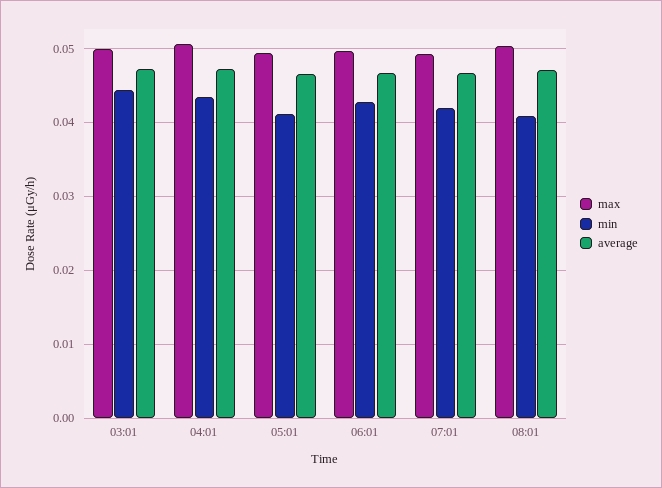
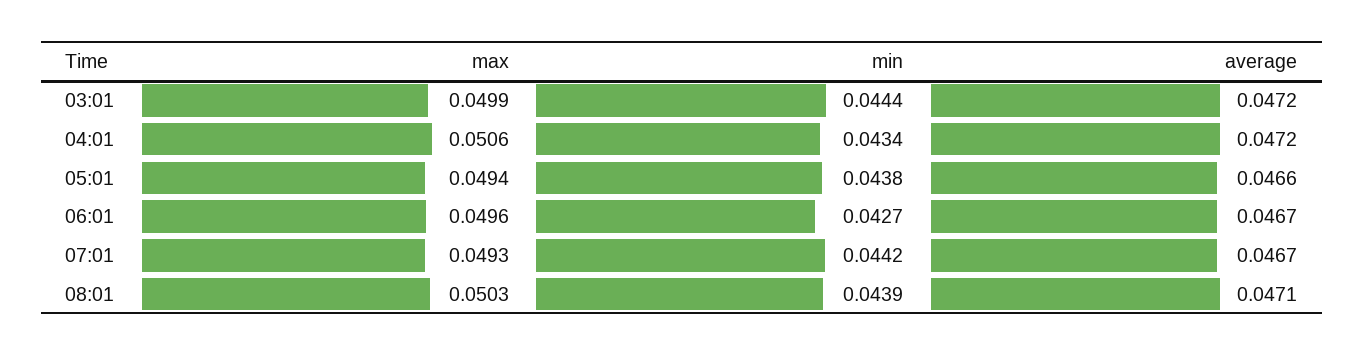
  {
    "max": {
      "03:01": 0.0499,
      "04:01": 0.0506,
      "05:01": 0.0494,
      "06:01": 0.0496,
      "07:01": 0.0493,
      "08:01": 0.0503
    },
    "min": {
      "03:01": 0.0444,
      "04:01": 0.0434,
-     "05:01": 0.041,
+     "05:01": 0.0438,
      "06:01": 0.0427,
-     "07:01": 0.042,
+     "07:01": 0.0442,
-     "08:01": 0.041
+     "08:01": 0.0439
    },
    "average": {
      "03:01": 0.0472,
      "04:01": 0.0472,
      "05:01": 0.0466,
      "06:01": 0.0467,
      "07:01": 0.0467,
      "08:01": 0.0471
    }
  }

